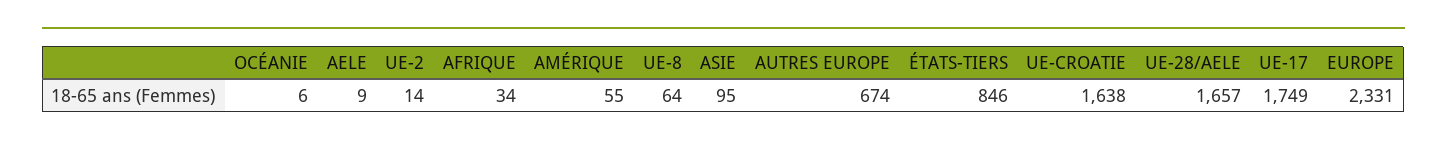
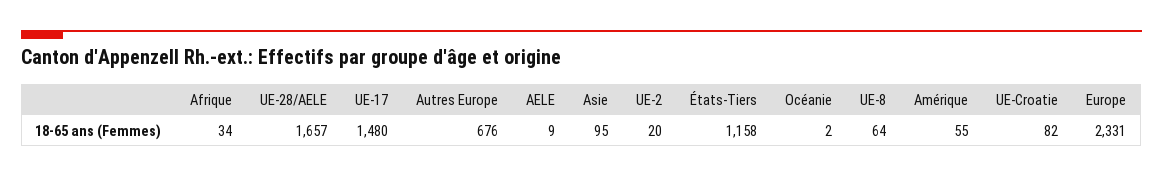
  {
-   "OCÉANIE": 6,
+   "OCÉANIE": 2,
    "AELE": 9,
-   "UE-2": 14,
+   "UE-2": 20,
    "AFRIQUE": 34,
    "AMÉRIQUE": 55,
    "UE-8": 64,
    "ASIE": 95,
-   "AUTRES EUROPE": 674,
+   "AUTRES EUROPE": 676,
-   "ÉTATS-TIERS": 846,
+   "ÉTATS-TIERS": 1158,
-   "UE-CROATIE": 1638,
+   "UE-CROATIE": 82,
    "UE-28/AELE": 1657,
-   "UE-17": 1749,
+   "UE-17": 1480,
    "EUROPE": 2331
  }

